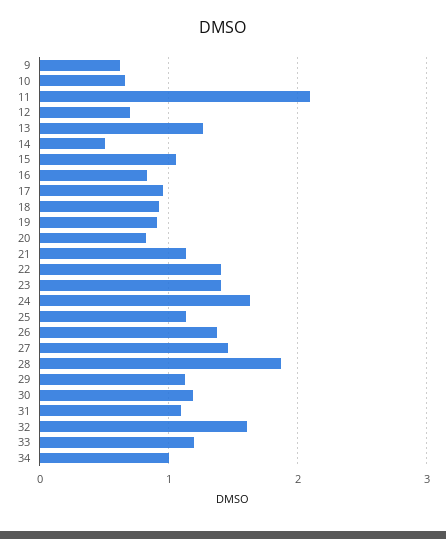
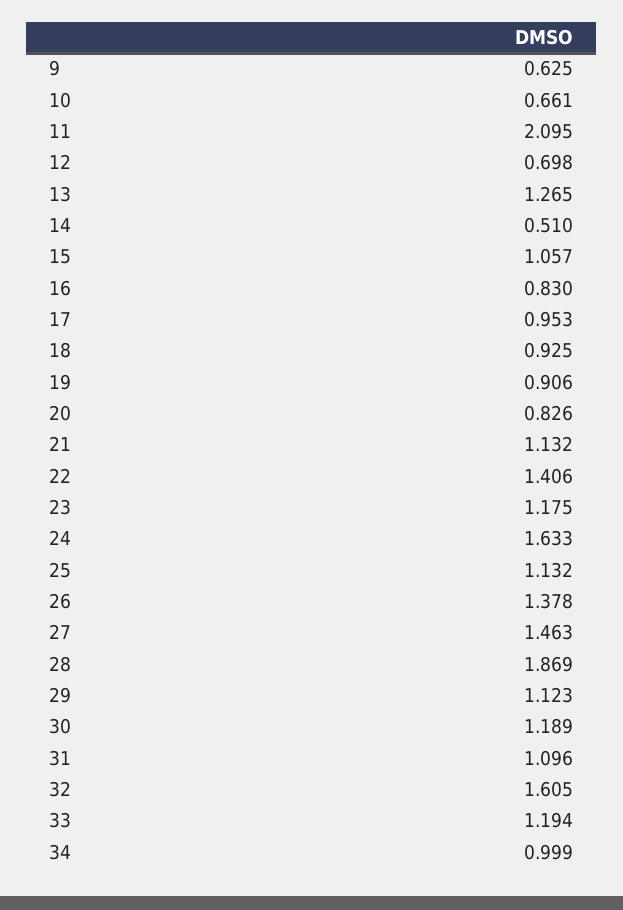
  {
    "9": 0.625,
    "10": 0.661,
    "11": 2.095,
    "12": 0.698,
    "13": 1.265,
    "14": 0.51,
    "15": 1.057,
    "16": 0.83,
    "17": 0.953,
    "18": 0.925,
    "19": 0.906,
    "20": 0.826,
    "21": 1.132,
    "22": 1.406,
-   "23": 1.4,
+   "23": 1.175,
    "24": 1.633,
    "25": 1.132,
    "26": 1.378,
    "27": 1.463,
    "28": 1.869,
    "29": 1.123,
    "30": 1.189,
    "31": 1.096,
    "32": 1.605,
    "33": 1.194,
    "34": 0.999
  }

